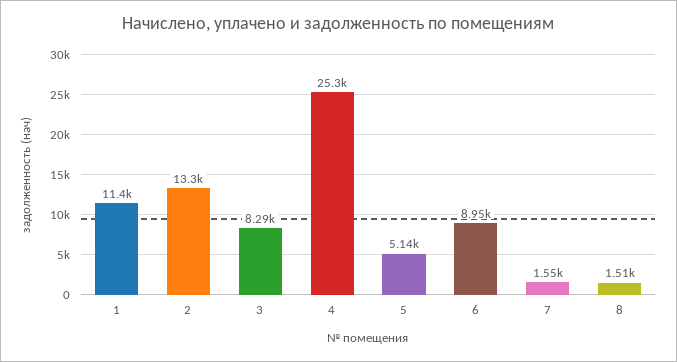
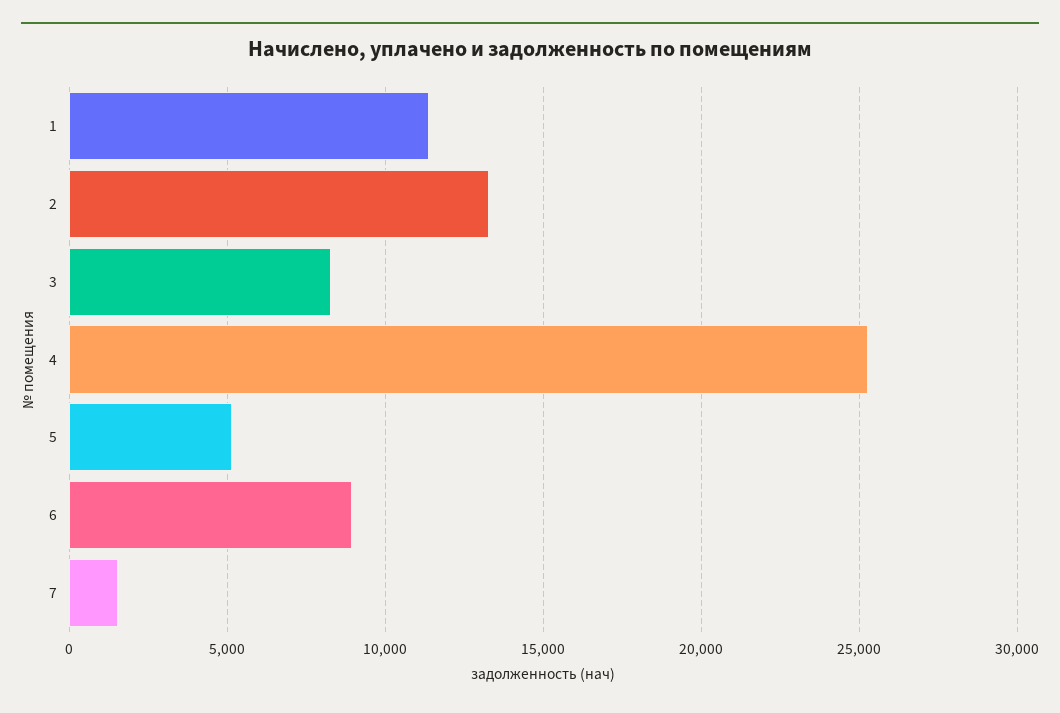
  {
    "1": 11400,
    "2": 13300,
    "3": 8290,
    "4": 25300,
    "5": 5140,
    "6": 8950,
-   "7": 1550,
+   "7": 1550
-   "8": 1510
  }

